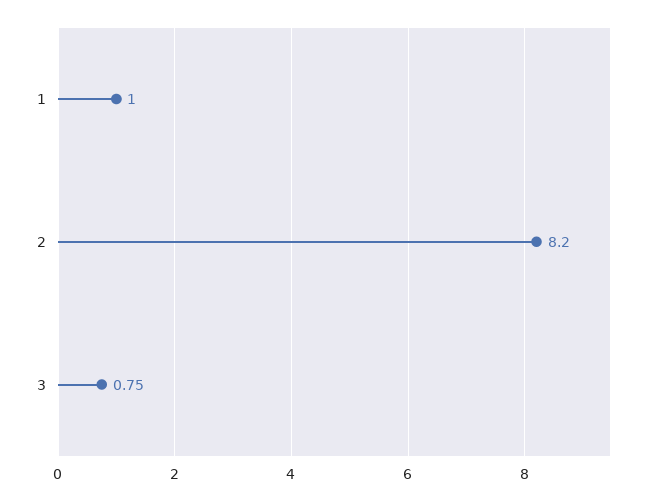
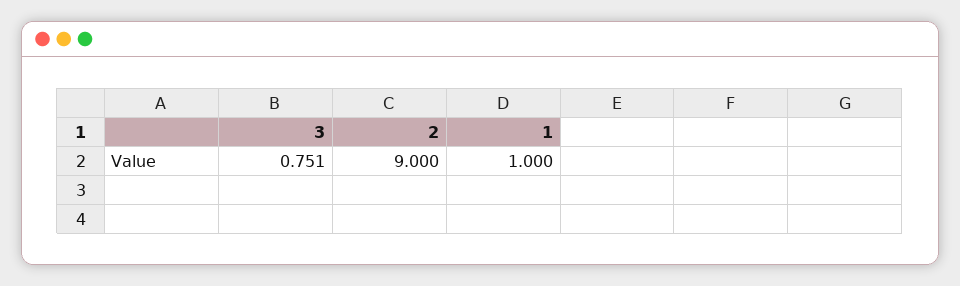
  {
    "1": 1,
-   "2": 8.2,
+   "2": 9,
    "3": 0.751
  }

